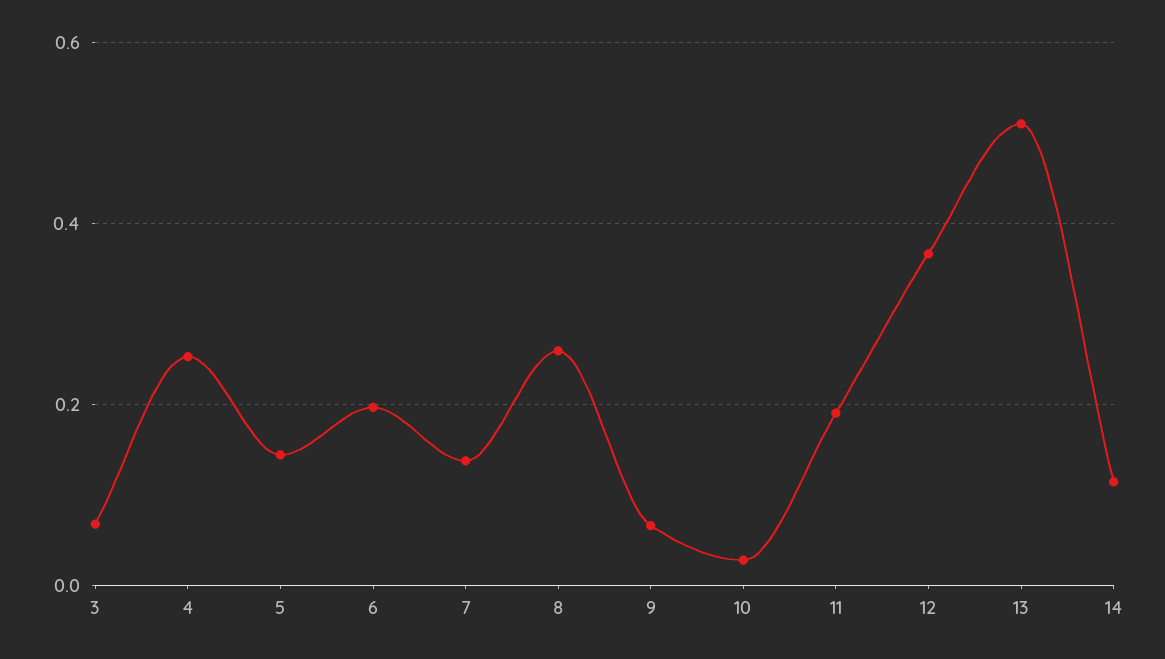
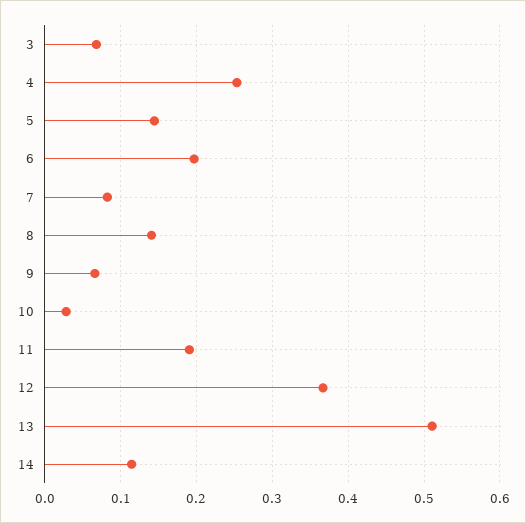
  {
    "3": 0.07,
    "4": 0.25,
    "5": 0.14,
    "6": 0.2,
-   "7": 0.14,
+   "7": 0.08,
-   "8": 0.26,
+   "8": 0.14,
    "9": 0.07,
    "10": 0.03,
    "11": 0.19,
    "12": 0.37,
    "13": 0.51,
    "14": 0.11
  }

